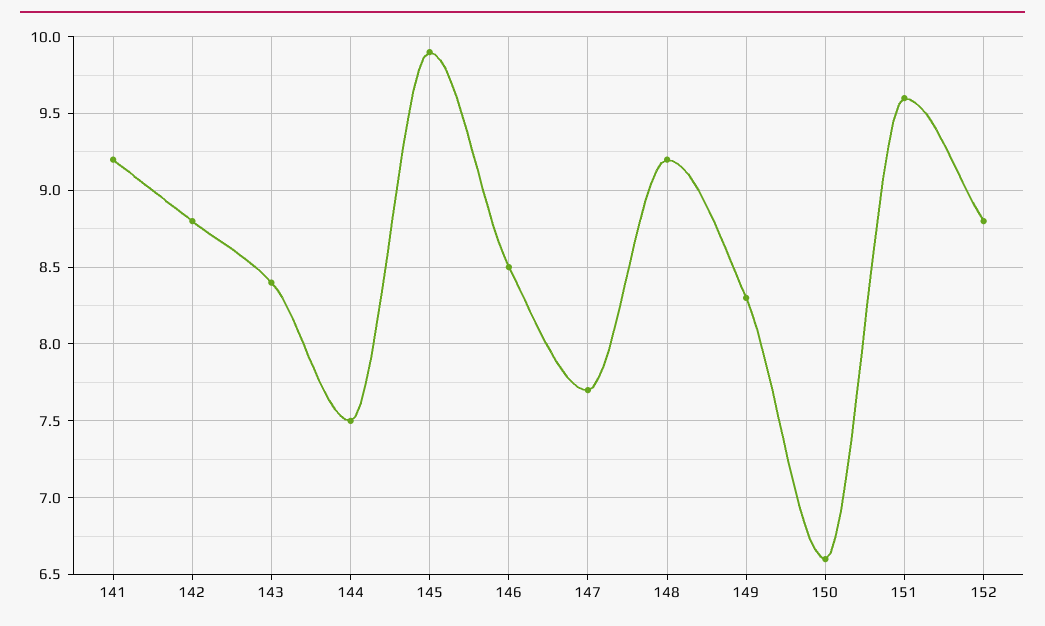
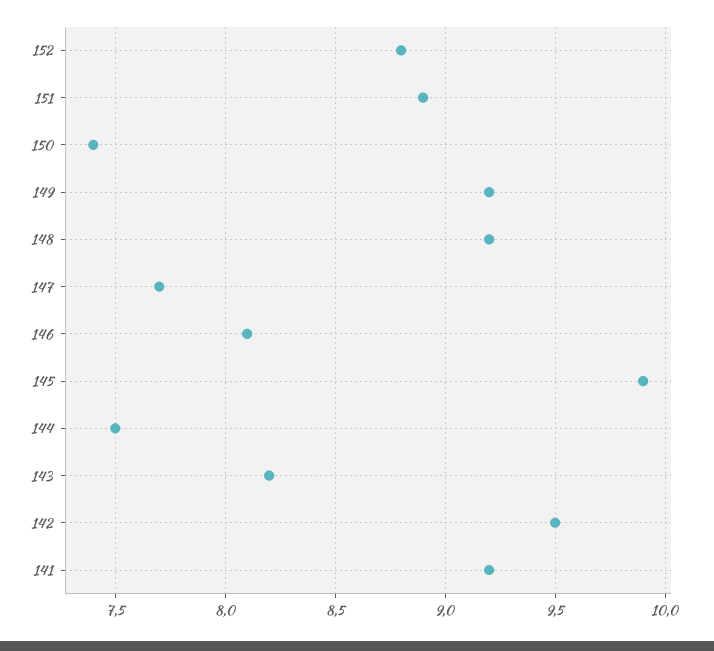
  {
    "141": 9.2,
-   "142": 8.8,
+   "142": 9.5,
-   "143": 8.4,
+   "143": 8.2,
    "144": 7.5,
    "145": 9.9,
-   "146": 8.5,
+   "146": 8.1,
    "147": 7.7,
    "148": 9.2,
-   "149": 8.3,
+   "149": 9.2,
-   "150": 6.6,
+   "150": 7.4,
-   "151": 9.6,
+   "151": 8.9,
    "152": 8.8
  }

